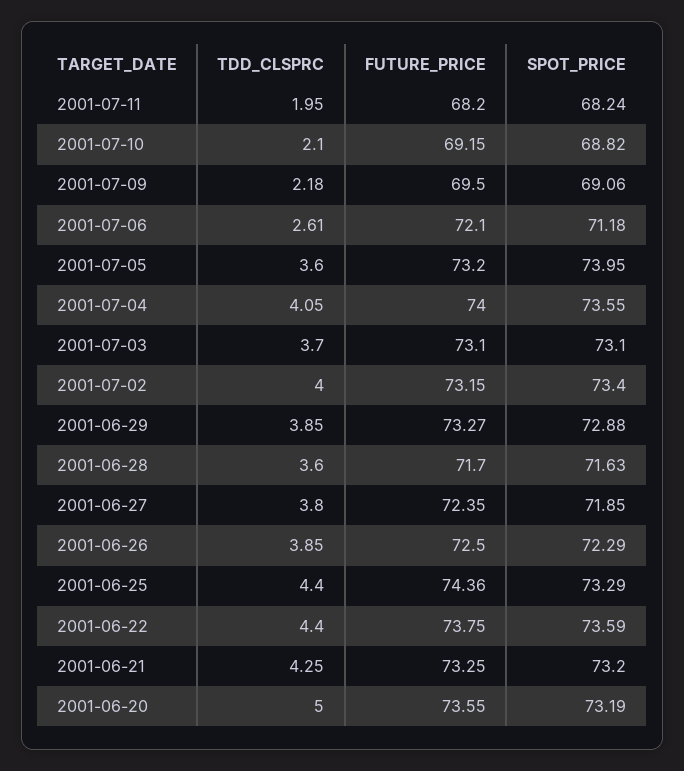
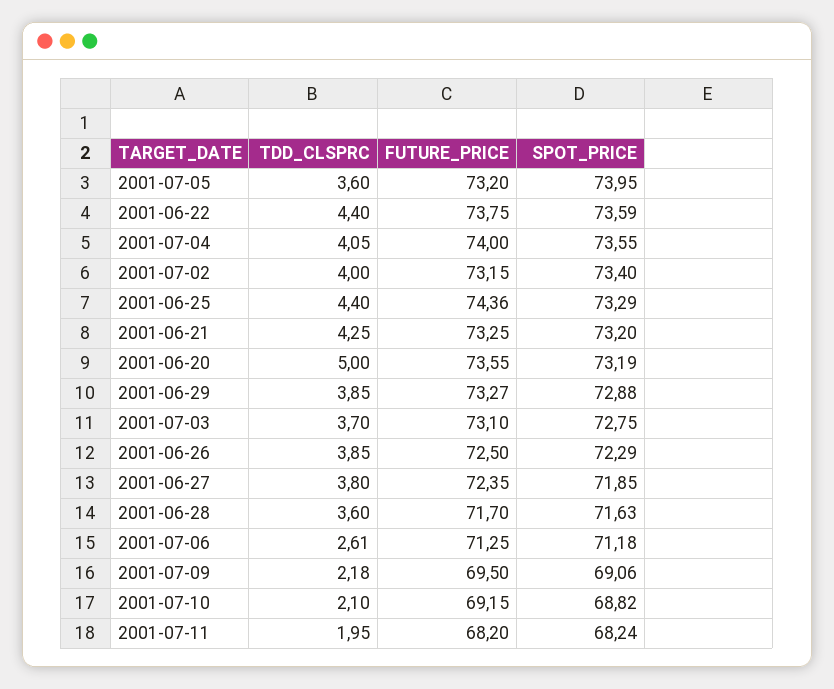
  {
    "TDD_CLSPRC": {
      "2001-07-11": 1.95,
      "2001-07-10": 2.1,
      "2001-07-09": 2.18,
      "2001-07-06": 2.61,
      "2001-07-05": 3.6,
      "2001-07-04": 4.05,
      "2001-07-03": 3.7,
      "2001-07-02": 4,
      "2001-06-29": 3.85,
      "2001-06-28": 3.6,
      "2001-06-27": 3.8,
      "2001-06-26": 3.85,
      "2001-06-25": 4.4,
      "2001-06-22": 4.4,
      "2001-06-21": 4.25,
      "2001-06-20": 5
    },
    "FUTURE_PRICE": {
      "2001-07-11": 68.2,
      "2001-07-10": 69.15,
      "2001-07-09": 69.5,
-     "2001-07-06": 72.1,
+     "2001-07-06": 71.25,
      "2001-07-05": 73.2,
      "2001-07-04": 74,
      "2001-07-03": 73.1,
      "2001-07-02": 73.15,
      "2001-06-29": 73.27,
      "2001-06-28": 71.7,
      "2001-06-27": 72.35,
      "2001-06-26": 72.5,
      "2001-06-25": 74.36,
      "2001-06-22": 73.75,
      "2001-06-21": 73.25,
      "2001-06-20": 73.55
    },
    "SPOT_PRICE": {
      "2001-07-11": 68.24,
      "2001-07-10": 68.82,
      "2001-07-09": 69.06,
      "2001-07-06": 71.18,
      "2001-07-05": 73.95,
      "2001-07-04": 73.55,
-     "2001-07-03": 73.1,
+     "2001-07-03": 72.75,
      "2001-07-02": 73.4,
      "2001-06-29": 72.88,
      "2001-06-28": 71.63,
      "2001-06-27": 71.85,
      "2001-06-26": 72.29,
      "2001-06-25": 73.29,
      "2001-06-22": 73.59,
      "2001-06-21": 73.2,
      "2001-06-20": 73.19
    }
  }

